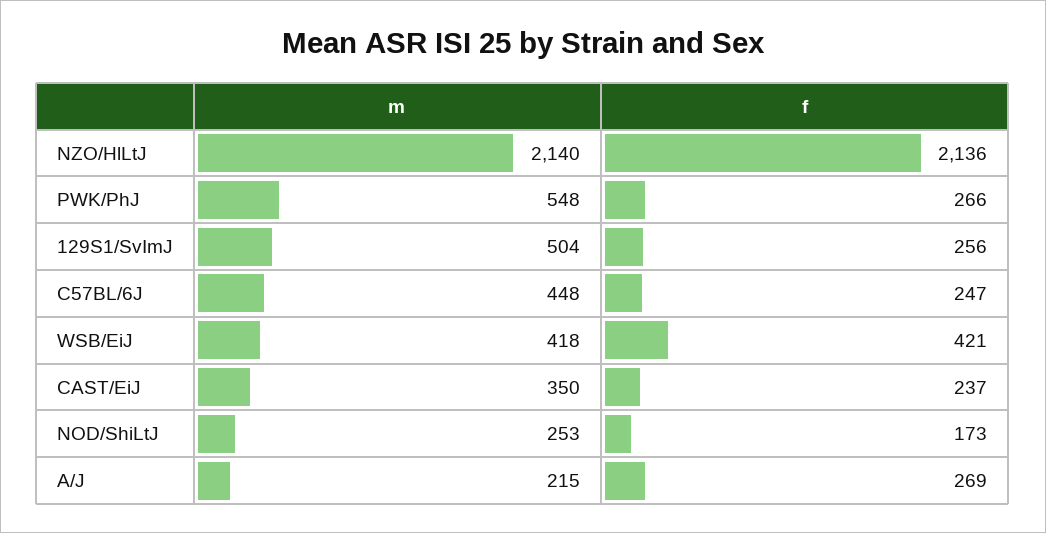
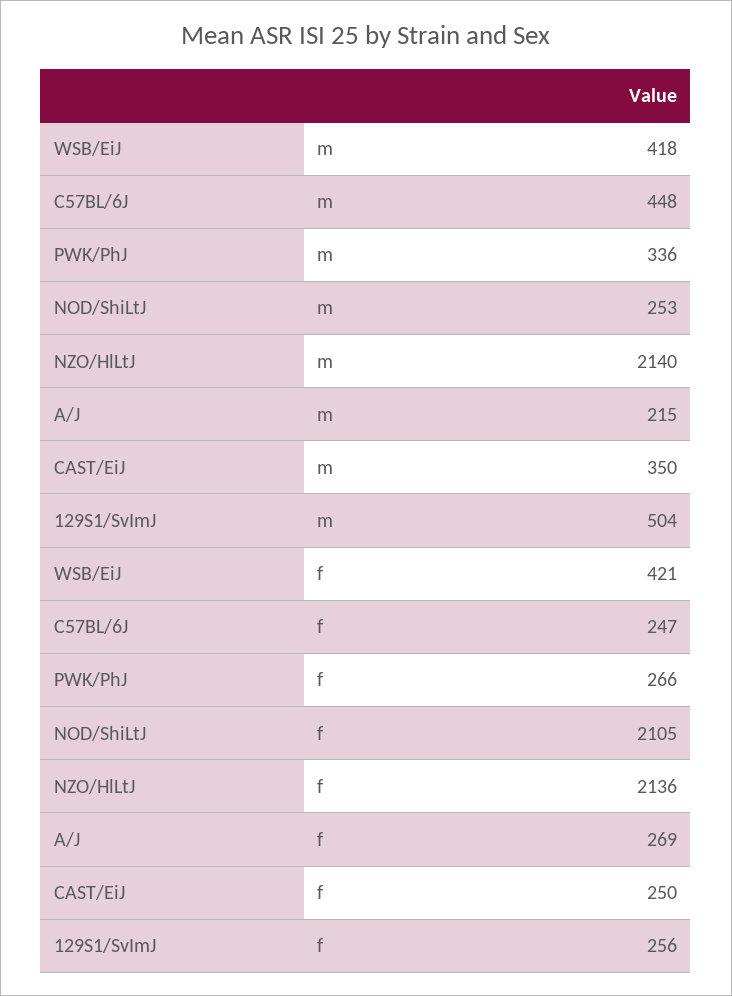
  {
    "m": {
      "NZO/HlLtJ": 2140,
-     "PWK/PhJ": 548,
+     "PWK/PhJ": 336,
      "129S1/SvImJ": 504,
      "C57BL/6J": 448,
      "WSB/EiJ": 418,
      "CAST/EiJ": 350,
      "NOD/ShiLtJ": 253,
      "A/J": 215
    },
    "f": {
      "NZO/HlLtJ": 2136,
      "PWK/PhJ": 266,
      "129S1/SvImJ": 256,
      "C57BL/6J": 247,
      "WSB/EiJ": 421,
-     "CAST/EiJ": 237,
+     "CAST/EiJ": 250,
-     "NOD/ShiLtJ": 173,
+     "NOD/ShiLtJ": 2105,
      "A/J": 269
    }
  }

